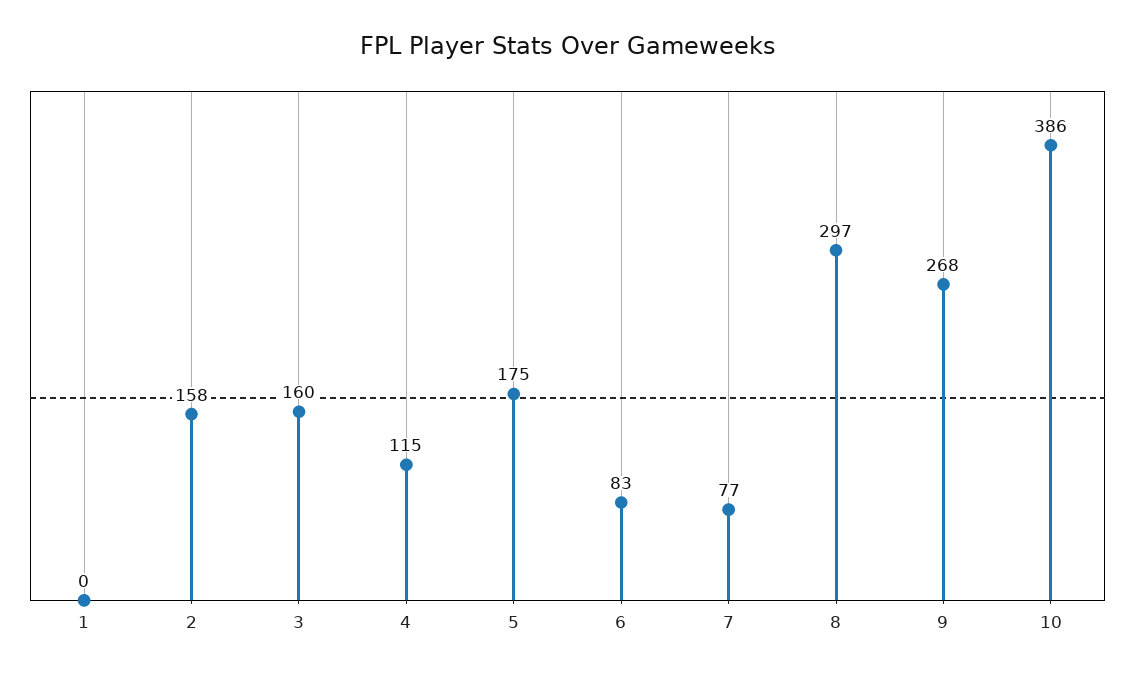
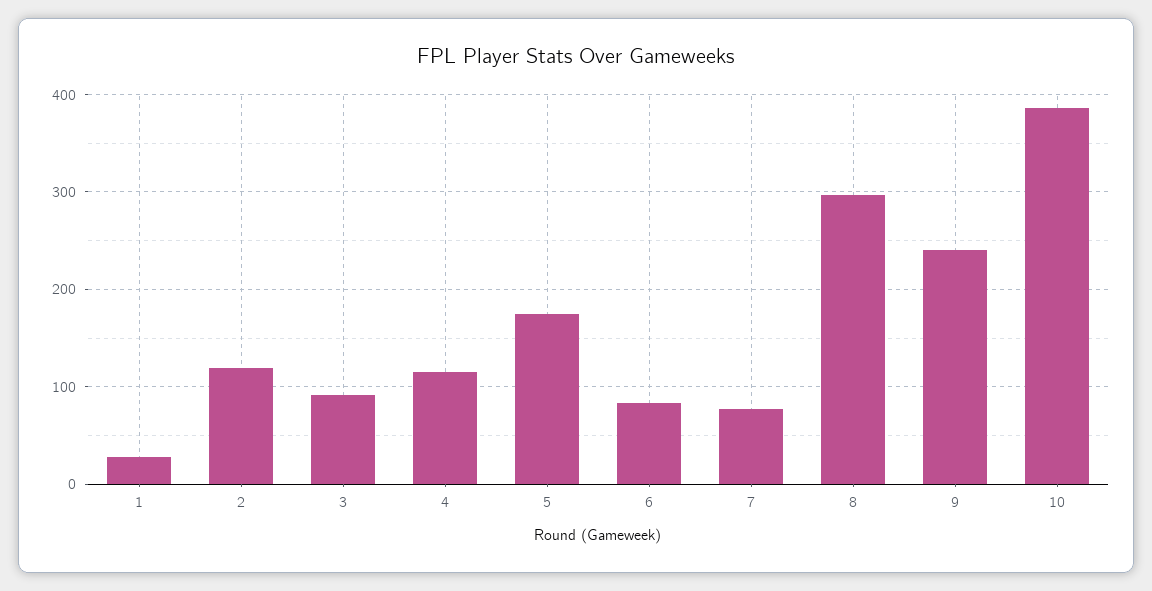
  {
-   "1": 0,
+   "1": 30,
-   "2": 158,
+   "2": 120,
-   "3": 160,
+   "3": 90,
    "4": 115,
    "5": 175,
    "6": 83,
    "7": 77,
    "8": 297,
-   "9": 268,
+   "9": 240,
    "10": 386
  }

